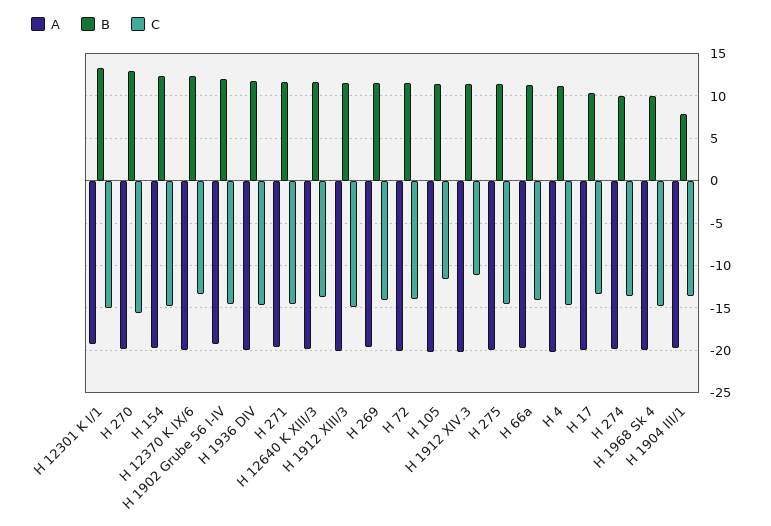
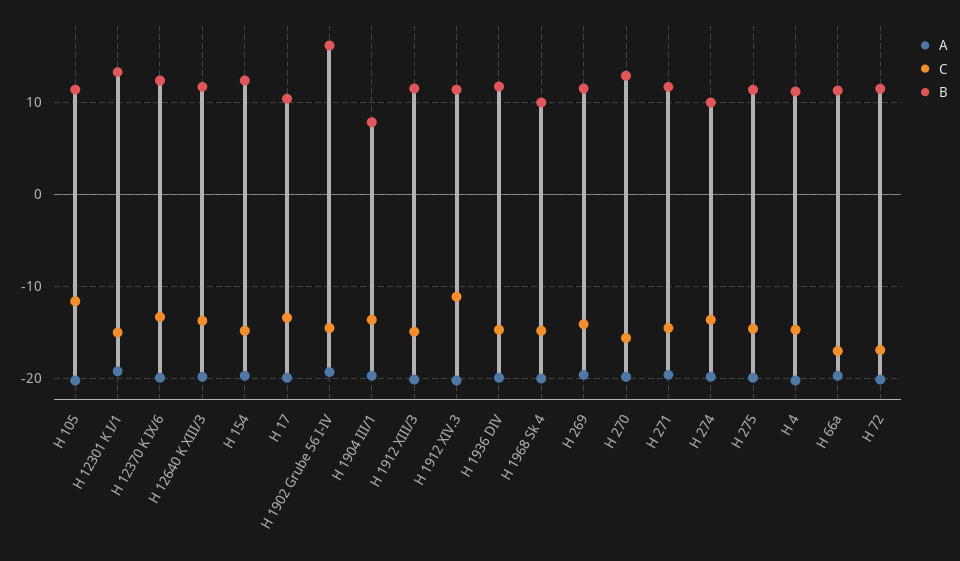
  {
    "A": {
      "H 12301 K I/1": -19,
      "H 270": -20,
      "H 154": -20,
      "H 12370 K IX/6": -20,
      "H 1902 Grube 56 I-IV": -19,
      "H 1936 DIV": -20,
      "H 271": -20,
      "H 12640 K XIII/3": -20,
      "H 1912 XIII/3": -20,
      "H 269": -20,
      "H 72": -20,
      "H 105": -20,
      "H 1912 XIV.3": -20,
      "H 275": -20,
      "H 66a": -20,
      "H 4": -20,
      "H 17": -20,
      "H 274": -20,
      "H 1968 Sk 4": -20,
      "H 1904 III/1": -20
    },
    "B": {
      "H 12301 K I/1": 13,
      "H 270": 13,
      "H 154": 12,
      "H 12370 K IX/6": 12,
-     "H 1902 Grube 56 I-IV": 12,
+     "H 1902 Grube 56 I-IV": 16,
      "H 1936 DIV": 12,
      "H 271": 12,
      "H 12640 K XIII/3": 12,
      "H 1912 XIII/3": 12,
      "H 269": 12,
      "H 72": 12,
      "H 105": 11,
      "H 1912 XIV.3": 11,
      "H 275": 11,
      "H 66a": 11,
      "H 4": 11,
      "H 17": 10,
      "H 274": 10,
      "H 1968 Sk 4": 10,
      "H 1904 III/1": 8
    },
    "C": {
      "H 12301 K I/1": -15,
      "H 270": -16,
      "H 154": -15,
      "H 12370 K IX/6": -13,
      "H 1902 Grube 56 I-IV": -15,
      "H 1936 DIV": -15,
      "H 271": -15,
      "H 12640 K XIII/3": -14,
      "H 1912 XIII/3": -15,
      "H 269": -14,
-     "H 72": -14,
+     "H 72": -17,
      "H 105": -12,
      "H 1912 XIV.3": -11,
      "H 275": -15,
-     "H 66a": -14,
+     "H 66a": -17,
      "H 4": -15,
      "H 17": -13,
      "H 274": -14,
      "H 1968 Sk 4": -15,
      "H 1904 III/1": -14
    }
  }

